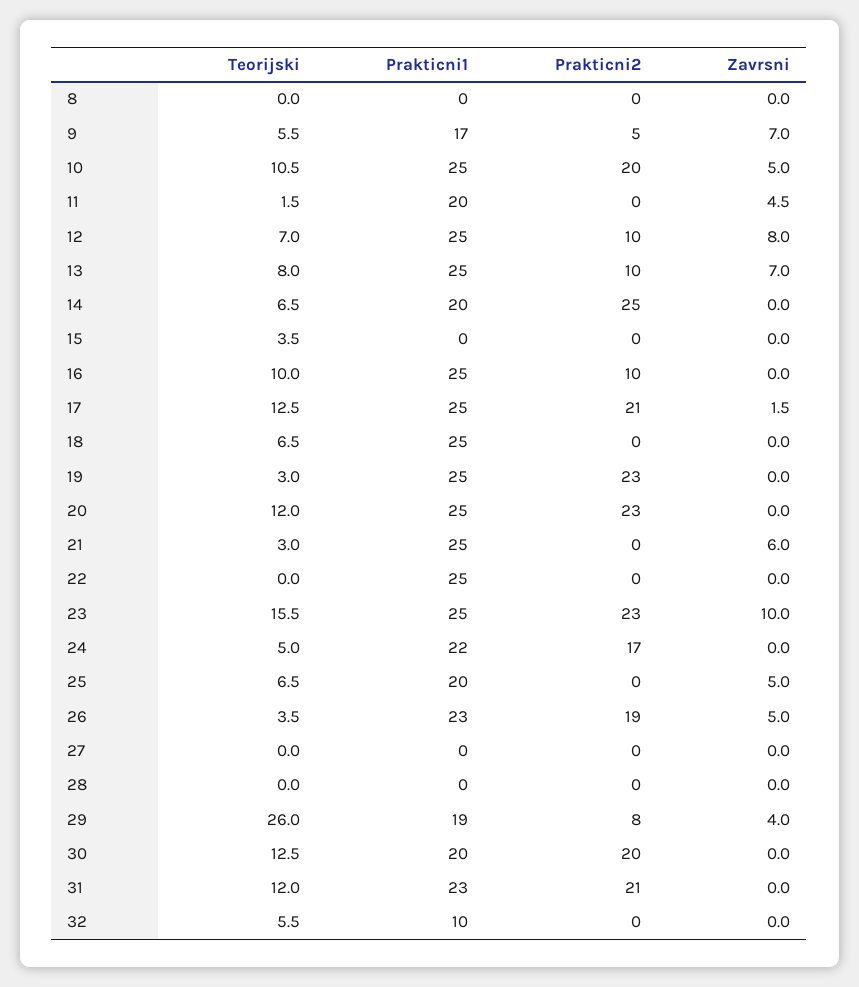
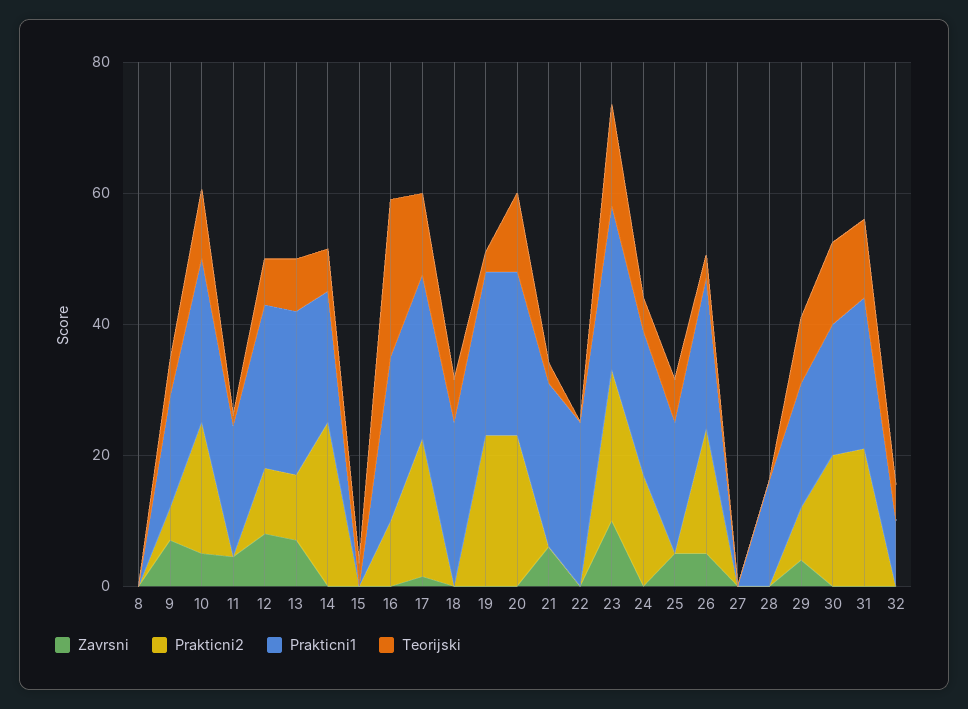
  {
    "Teorijski": {
      "8": 0,
      "9": 5.5,
      "10": 10.5,
      "11": 1.5,
      "12": 7,
      "13": 8,
      "14": 6.5,
      "15": 3.5,
-     "16": 10,
+     "16": 25,
      "17": 12.5,
      "18": 6.5,
      "19": 3,
      "20": 12,
      "21": 3,
      "22": 0,
      "23": 15.5,
      "24": 5,
      "25": 6.5,
      "26": 3.5,
      "27": 0,
      "28": 0,
-     "29": 26,
+     "29": 10,
      "30": 12.5,
      "31": 12,
      "32": 5.5
    },
    "Prakticni1": {
      "8": 0,
      "9": 17,
      "10": 25,
      "11": 20,
      "12": 25,
      "13": 25,
      "14": 20,
      "15": 0,
      "16": 25,
      "17": 25,
      "18": 25,
      "19": 25,
      "20": 25,
      "21": 25,
      "22": 25,
      "23": 25,
      "24": 22,
      "25": 20,
      "26": 23,
      "27": 0,
-     "28": 0,
+     "28": 15,
      "29": 19,
      "30": 20,
      "31": 23,
      "32": 10
    },
    "Prakticni2": {
      "8": 0,
      "9": 5,
      "10": 20,
      "11": 0,
      "12": 10,
      "13": 10,
      "14": 25,
      "15": 0,
      "16": 10,
      "17": 21,
      "18": 0,
      "19": 23,
      "20": 23,
      "21": 0,
      "22": 0,
      "23": 23,
      "24": 17,
      "25": 0,
      "26": 19,
      "27": 0,
      "28": 0,
      "29": 8,
      "30": 20,
      "31": 21,
      "32": 0
    },
    "Zavrsni": {
      "8": 0,
      "9": 7,
      "10": 5,
      "11": 4.5,
      "12": 8,
      "13": 7,
      "14": 0,
      "15": 0,
      "16": 0,
      "17": 1.5,
      "18": 0,
      "19": 0,
      "20": 0,
      "21": 6,
      "22": 0,
      "23": 10,
      "24": 0,
      "25": 5,
      "26": 5,
      "27": 0,
      "28": 0,
      "29": 4,
      "30": 0,
      "31": 0,
      "32": 0
    }
  }

